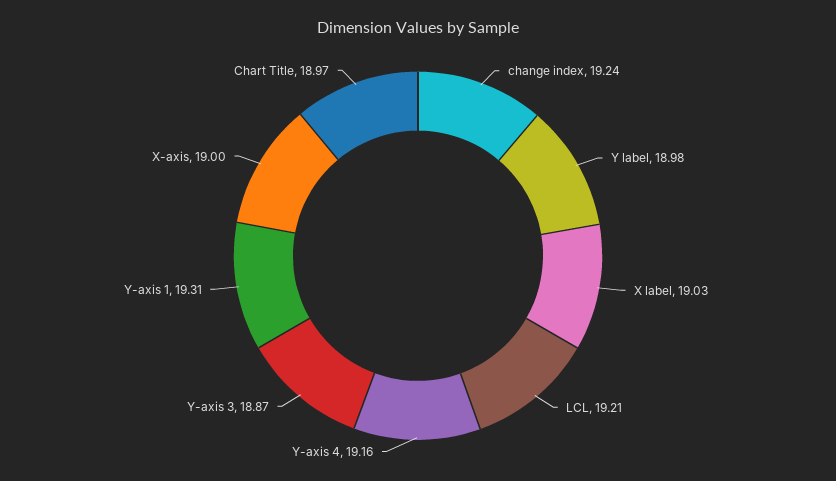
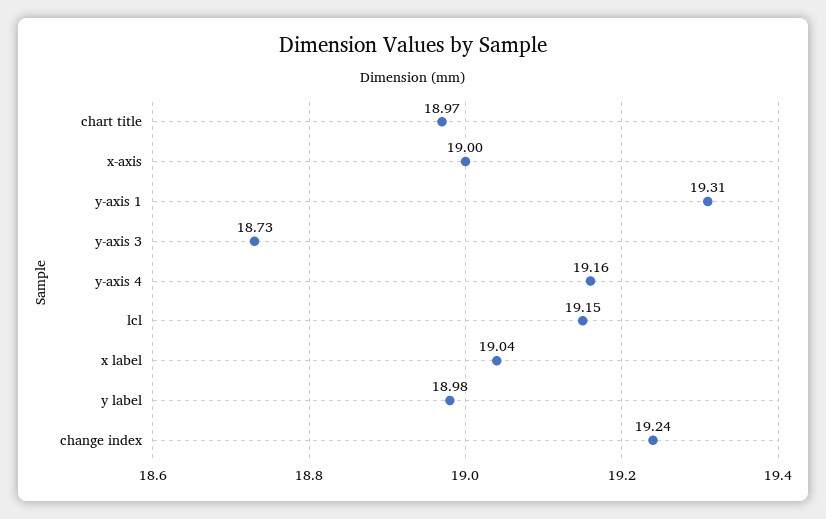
  {
    "change index": 19.24,
    "Y label": 18.98,
-   "X label": 19.03,
+   "X label": 19.04,
-   "LCL": 19.21,
+   "LCL": 19.15,
    "Y-axis 4": 19.16,
-   "Y-axis 3": 18.87,
+   "Y-axis 3": 18.73,
    "Y-axis 1": 19.31,
    "X-axis": 19,
    "Chart Title": 18.97
  }

